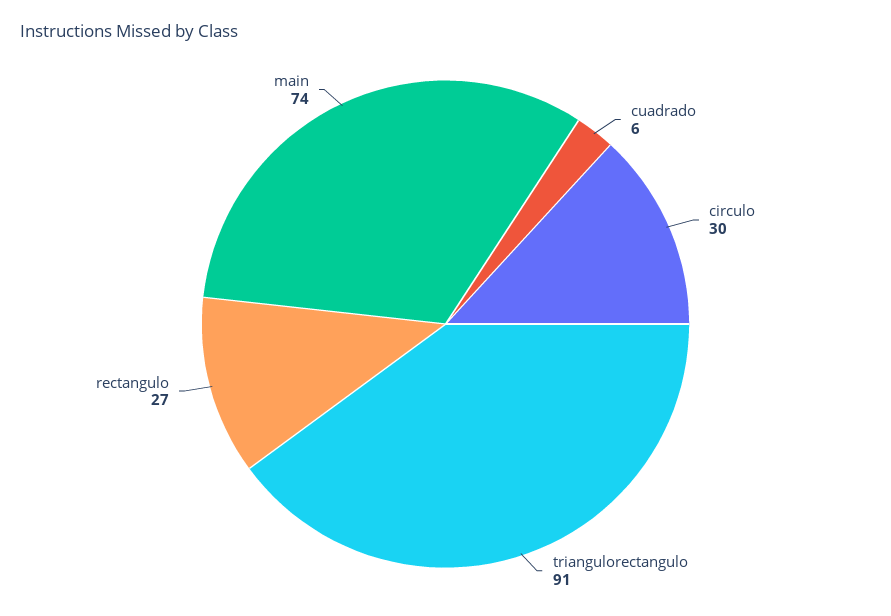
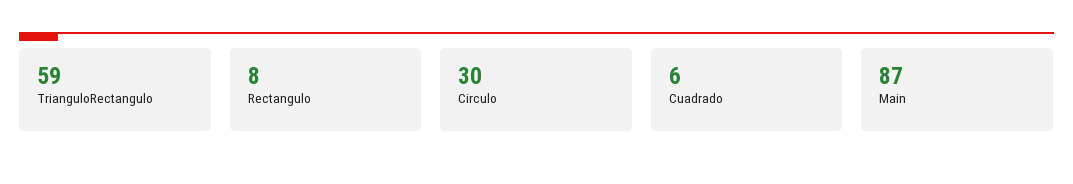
  {
    "cuadrado": 6,
    "circulo": 30,
-   "triangulorectangulo": 91,
+   "triangulorectangulo": 59,
-   "rectangulo": 27,
+   "rectangulo": 8,
-   "main": 74
+   "main": 87
  }

